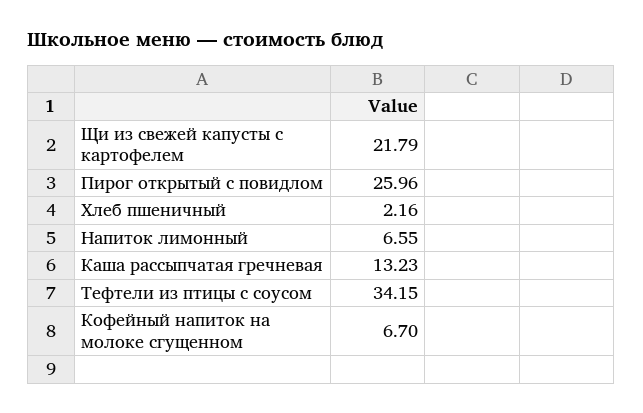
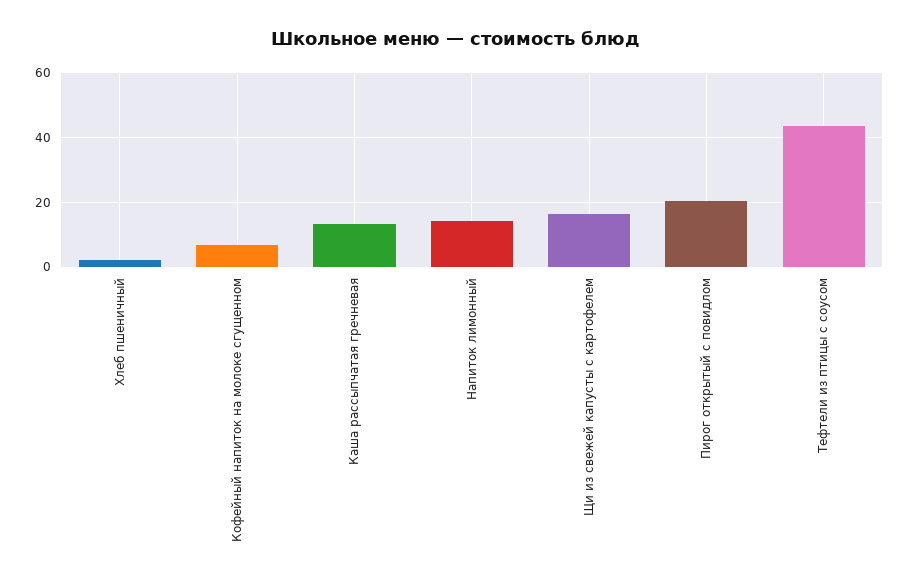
  {
-   "Щи из свежей капусты с картофелем": 21.79,
+   "Щи из свежей капусты с картофелем": 16,
-   "Пирог открытый с повидлом": 25.96,
+   "Пирог открытый с повидлом": 20,
    "Хлеб пшеничный": 2.16,
-   "Напиток лимонный": 6.55,
+   "Напиток лимонный": 14,
    "Каша рассыпчатая гречневая": 13.23,
-   "Тефтели из птицы с соусом": 34.15,
+   "Тефтели из птицы с соусом": 44,
    "Кофейный напиток на молоке сгущенном": 6.7
  }

